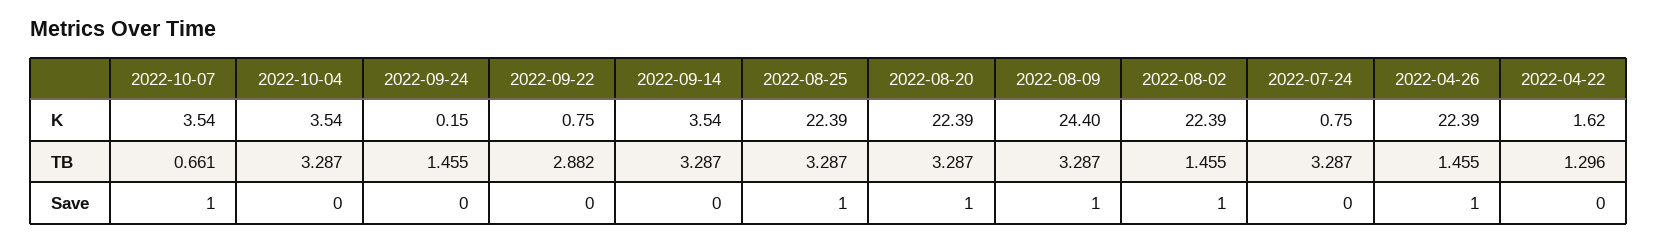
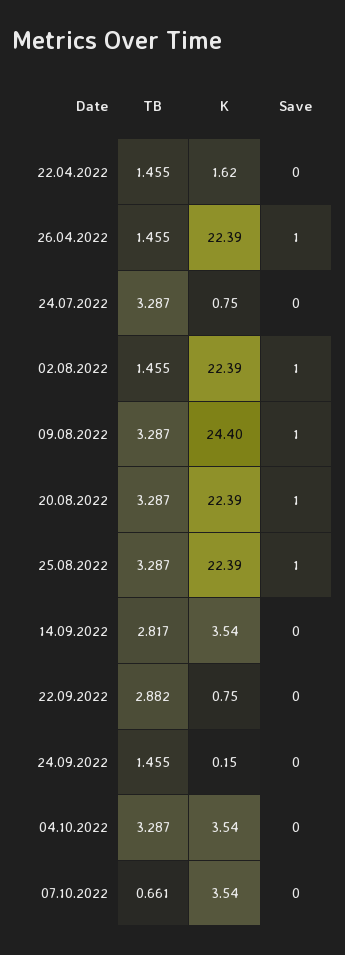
  {
    "2022-10-07": {
      "K": 3.54,
      "TB": 0.661,
-     "Save": 1
+     "Save": 0
    },
    "2022-10-04": {
      "K": 3.54,
      "TB": 3.287,
      "Save": 0
    },
    "2022-09-24": {
      "K": 0.15,
      "TB": 1.455,
      "Save": 0
    },
    "2022-09-22": {
      "K": 0.75,
      "TB": 2.882,
      "Save": 0
    },
    "2022-09-14": {
      "K": 3.54,
-     "TB": 3.287,
+     "TB": 2.817,
      "Save": 0
    },
    "2022-08-25": {
      "K": 22.39,
      "TB": 3.287,
      "Save": 1
    },
    "2022-08-20": {
      "K": 22.39,
      "TB": 3.287,
      "Save": 1
    },
    "2022-08-09": {
      "K": 24.4,
      "TB": 3.287,
      "Save": 1
    },
    "2022-08-02": {
      "K": 22.39,
      "TB": 1.455,
      "Save": 1
    },
    "2022-07-24": {
      "K": 0.75,
      "TB": 3.287,
      "Save": 0
    },
    "2022-04-26": {
      "K": 22.39,
      "TB": 1.455,
      "Save": 1
    },
    "2022-04-22": {
      "K": 1.62,
-     "TB": 1.296,
+     "TB": 1.455,
      "Save": 0
    }
  }

